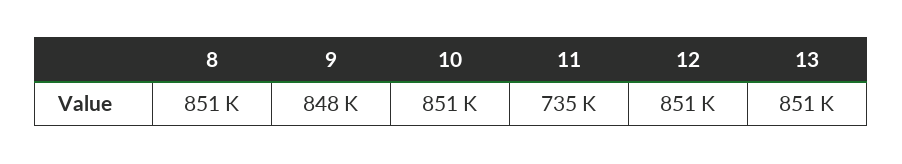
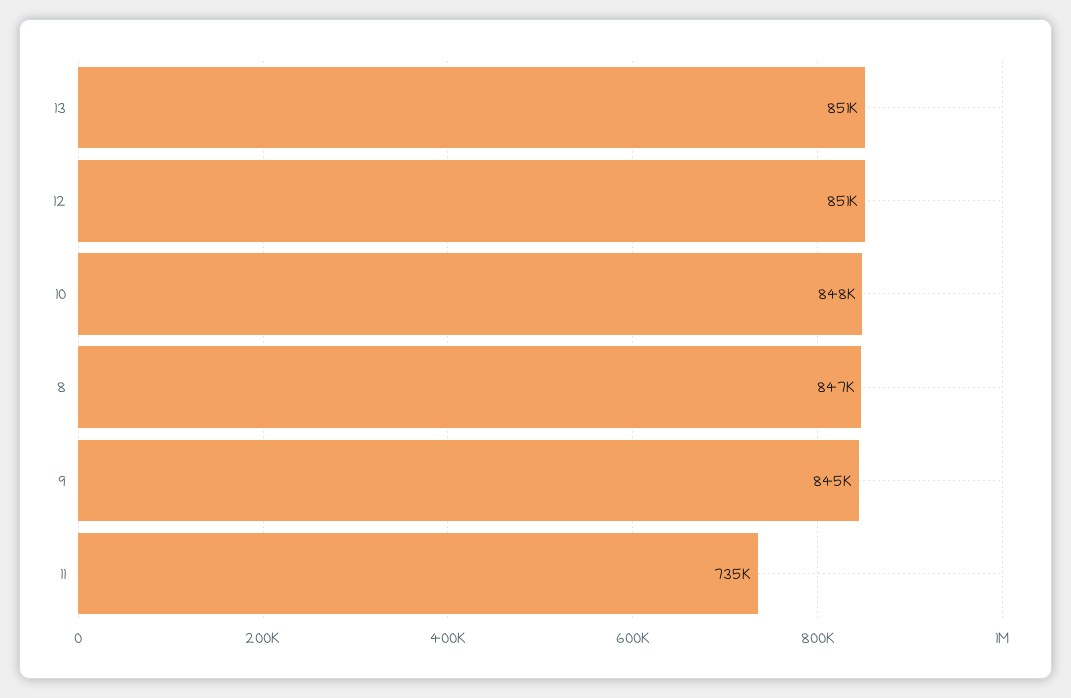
  {
-   "8": 851000,
+   "8": 847000,
-   "9": 848000,
+   "9": 845000,
-   "10": 851000,
+   "10": 848000,
    "11": 735000,
    "12": 851000,
    "13": 851000
  }

